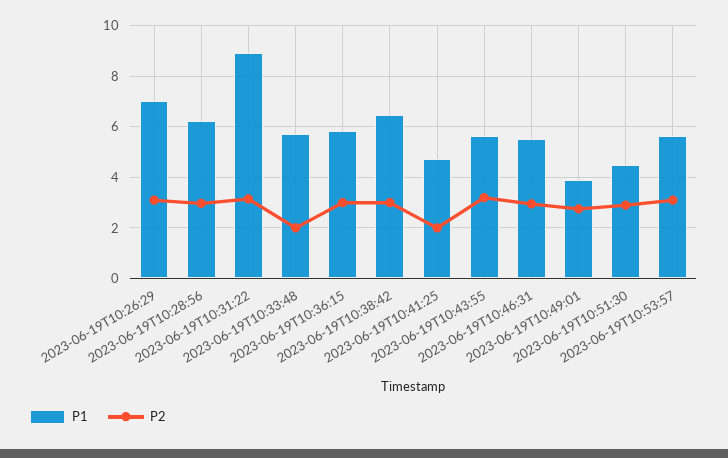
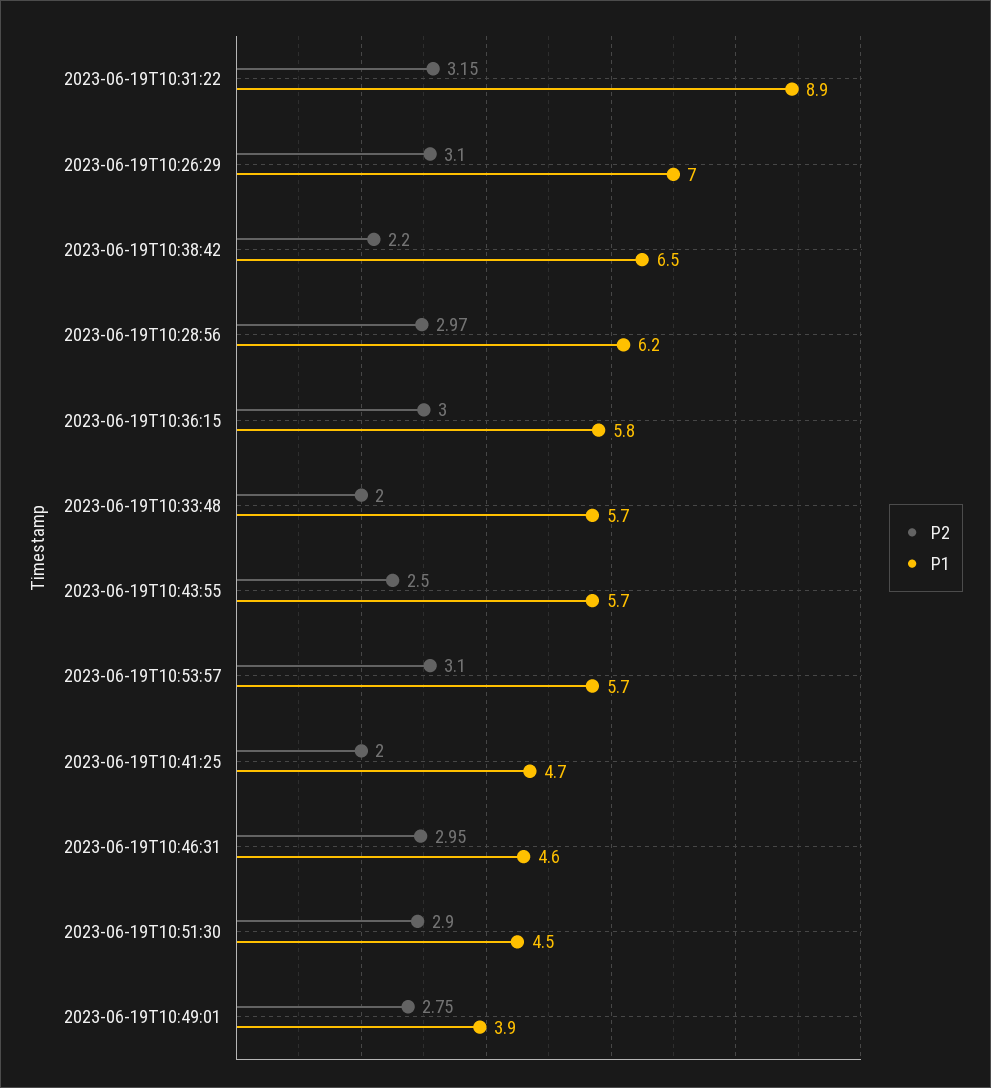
  {
    "P1": {
      "2023-06-19T10:26:29": 7,
      "2023-06-19T10:28:56": 6.2,
      "2023-06-19T10:31:22": 8.9,
      "2023-06-19T10:33:48": 5.7,
      "2023-06-19T10:36:15": 5.8,
      "2023-06-19T10:38:42": 6.5,
      "2023-06-19T10:41:25": 4.7,
      "2023-06-19T10:43:55": 5.7,
-     "2023-06-19T10:46:31": 5.5,
+     "2023-06-19T10:46:31": 4.6,
      "2023-06-19T10:49:01": 3.9,
      "2023-06-19T10:51:30": 4.5,
      "2023-06-19T10:53:57": 5.7
    },
    "P2": {
      "2023-06-19T10:26:29": 3.1,
      "2023-06-19T10:28:56": 2.97,
      "2023-06-19T10:31:22": 3.15,
      "2023-06-19T10:33:48": 2,
      "2023-06-19T10:36:15": 3,
-     "2023-06-19T10:38:42": 3,
+     "2023-06-19T10:38:42": 2.2,
      "2023-06-19T10:41:25": 2,
-     "2023-06-19T10:43:55": 3.25,
+     "2023-06-19T10:43:55": 2.5,
      "2023-06-19T10:46:31": 2.95,
      "2023-06-19T10:49:01": 2.75,
      "2023-06-19T10:51:30": 2.9,
      "2023-06-19T10:53:57": 3.1
    }
  }

